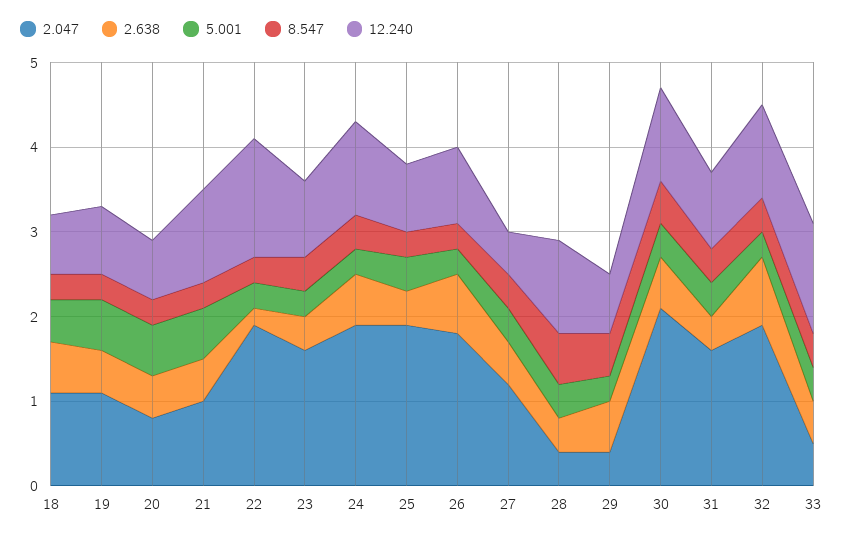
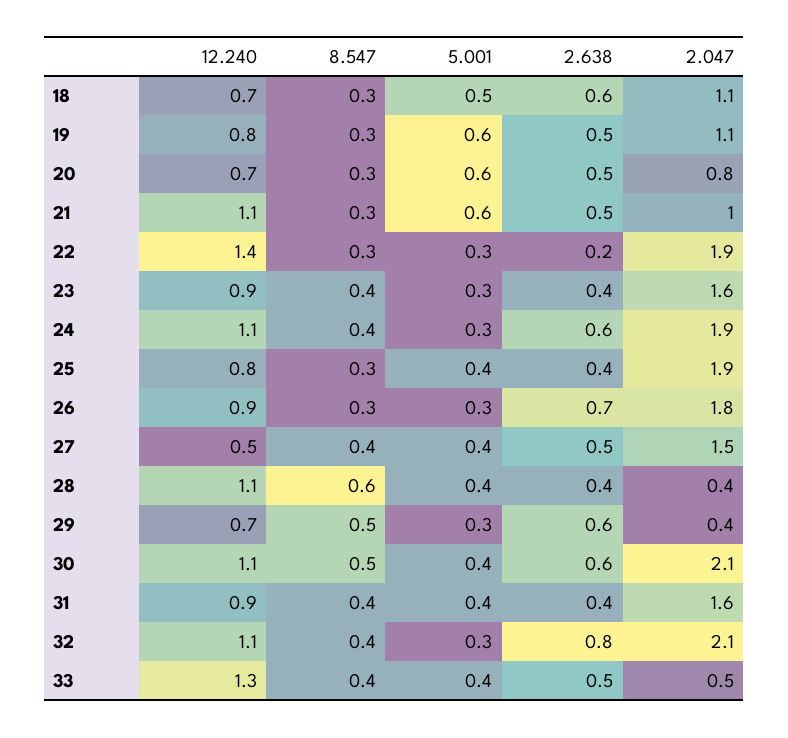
  {
    "2.047": {
      "18": 1.1,
      "19": 1.1,
      "20": 0.8,
      "21": 1,
      "22": 1.9,
      "23": 1.6,
      "24": 1.9,
      "25": 1.9,
      "26": 1.8,
-     "27": 1.2,
+     "27": 1.5,
      "28": 0.4,
      "29": 0.4,
      "30": 2.1,
      "31": 1.6,
-     "32": 1.9,
+     "32": 2.1,
      "33": 0.5
    },
    "2.638": {
      "18": 0.6,
      "19": 0.5,
      "20": 0.5,
      "21": 0.5,
      "22": 0.2,
      "23": 0.4,
      "24": 0.6,
      "25": 0.4,
      "26": 0.7,
      "27": 0.5,
      "28": 0.4,
      "29": 0.6,
      "30": 0.6,
      "31": 0.4,
      "32": 0.8,
      "33": 0.5
    },
    "5.001": {
      "18": 0.5,
      "19": 0.6,
      "20": 0.6,
      "21": 0.6,
      "22": 0.3,
      "23": 0.3,
      "24": 0.3,
      "25": 0.4,
      "26": 0.3,
      "27": 0.4,
      "28": 0.4,
      "29": 0.3,
      "30": 0.4,
      "31": 0.4,
      "32": 0.3,
      "33": 0.4
    },
    "8.547": {
      "18": 0.3,
      "19": 0.3,
      "20": 0.3,
      "21": 0.3,
      "22": 0.3,
      "23": 0.4,
      "24": 0.4,
      "25": 0.3,
      "26": 0.3,
      "27": 0.4,
      "28": 0.6,
      "29": 0.5,
      "30": 0.5,
      "31": 0.4,
      "32": 0.4,
      "33": 0.4
    },
    "12.240": {
      "18": 0.7,
      "19": 0.8,
      "20": 0.7,
      "21": 1.1,
      "22": 1.4,
      "23": 0.9,
      "24": 1.1,
      "25": 0.8,
      "26": 0.9,
      "27": 0.5,
      "28": 1.1,
      "29": 0.7,
      "30": 1.1,
      "31": 0.9,
      "32": 1.1,
      "33": 1.3
    }
  }

